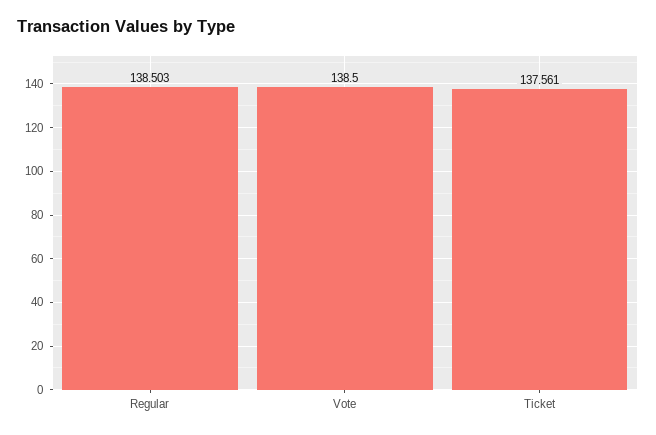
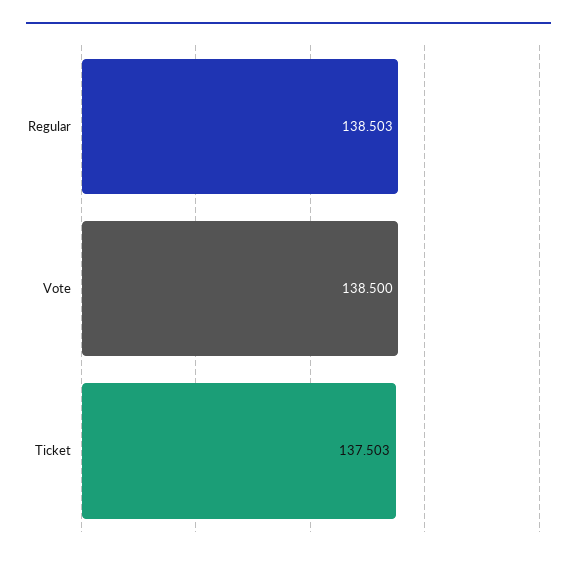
  {
    "Regular": 138.503,
    "Vote": 138.5,
-   "Ticket": 137.561
+   "Ticket": 137.503
  }

